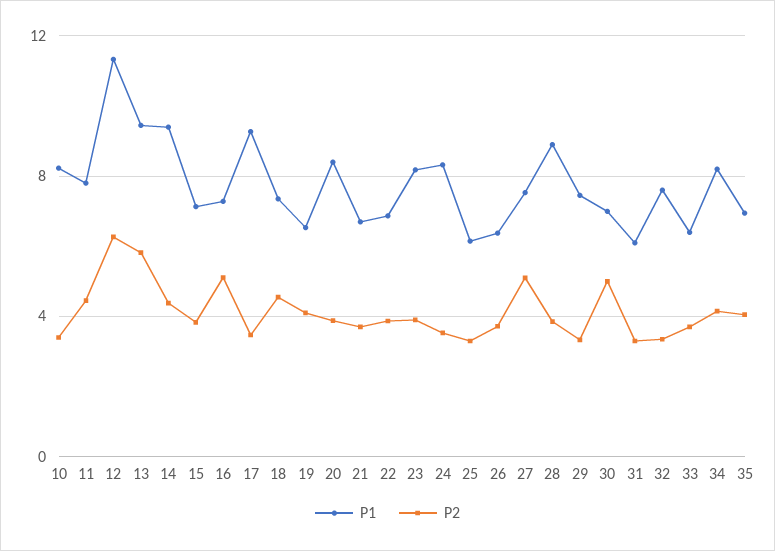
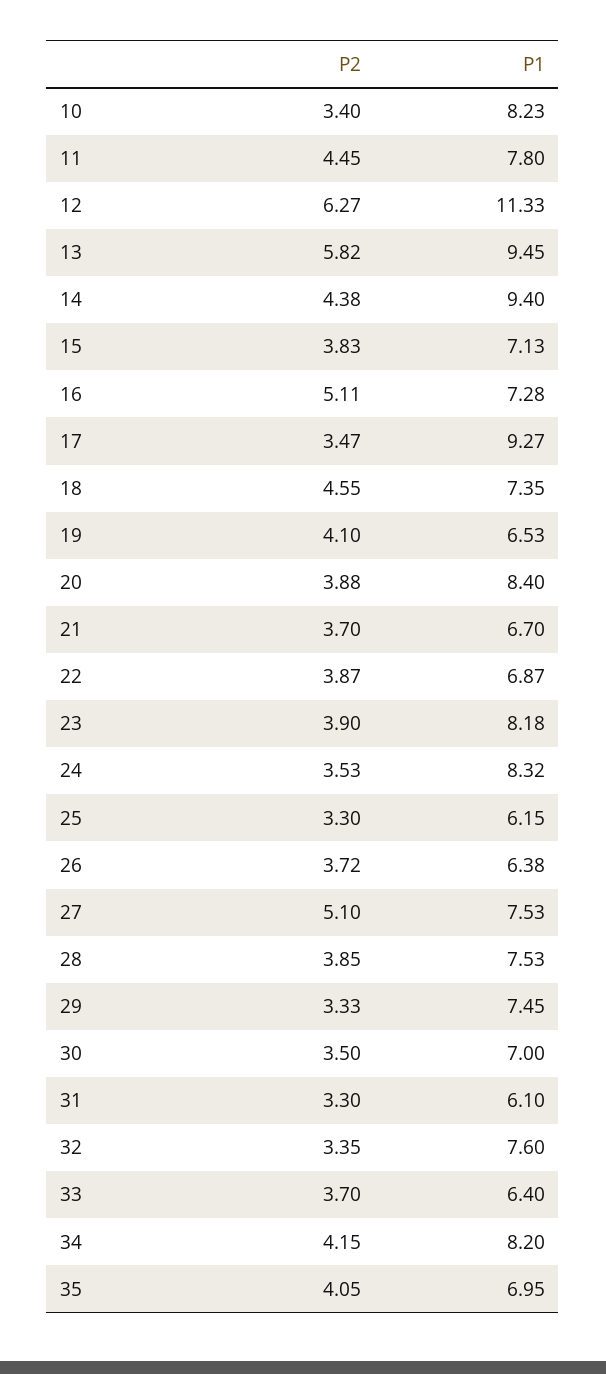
  {
    "P1": {
      "10": 8.23,
      "11": 7.8,
      "12": 11.33,
      "13": 9.45,
      "14": 9.4,
      "15": 7.13,
      "16": 7.28,
      "17": 9.27,
      "18": 7.35,
      "19": 6.53,
      "20": 8.4,
      "21": 6.7,
      "22": 6.87,
      "23": 8.18,
      "24": 8.32,
      "25": 6.15,
      "26": 6.38,
      "27": 7.53,
-     "28": 9,
+     "28": 7.53,
      "29": 7.45,
      "30": 7,
      "31": 6.1,
      "32": 7.6,
      "33": 6.4,
      "34": 8.2,
      "35": 6.95
    },
    "P2": {
      "10": 3.4,
      "11": 4.45,
      "12": 6.27,
      "13": 5.82,
      "14": 4.38,
      "15": 3.83,
      "16": 5.11,
      "17": 3.47,
      "18": 4.55,
      "19": 4.1,
      "20": 3.88,
      "21": 3.7,
      "22": 3.87,
      "23": 3.9,
      "24": 3.53,
      "25": 3.3,
      "26": 3.72,
      "27": 5.1,
      "28": 3.85,
      "29": 3.33,
-     "30": 5,
+     "30": 3.5,
      "31": 3.3,
      "32": 3.35,
      "33": 3.7,
      "34": 4.15,
      "35": 4.05
    }
  }

